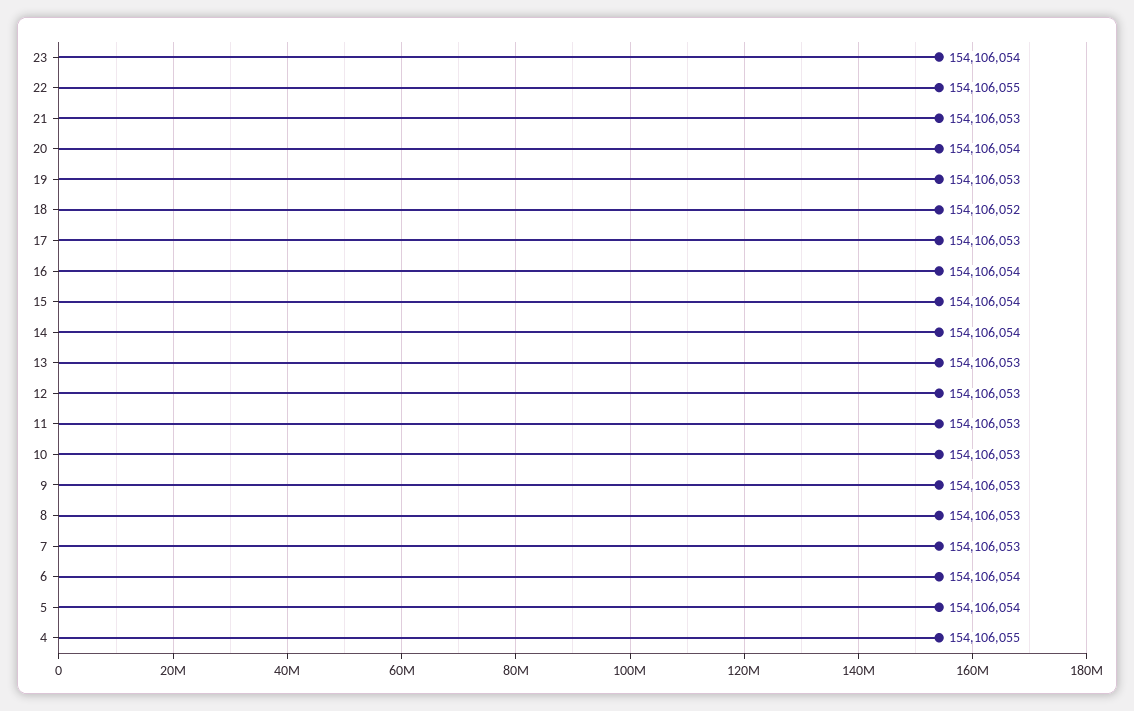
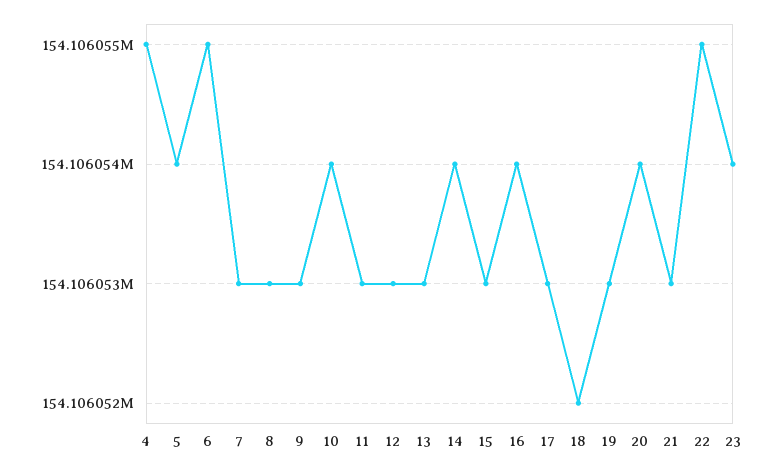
  {
    "23": 154106054,
    "22": 154106055,
    "21": 154106053,
    "20": 154106054,
    "19": 154106053,
    "18": 154106052,
    "17": 154106053,
    "16": 154106054,
-   "15": 154106054,
+   "15": 154106053,
    "14": 154106054,
    "13": 154106053,
    "12": 154106053,
    "11": 154106053,
-   "10": 154106053,
+   "10": 154106054,
    "9": 154106053,
    "8": 154106053,
    "7": 154106053,
-   "6": 154106054,
+   "6": 154106055,
    "5": 154106054,
    "4": 154106055
  }

